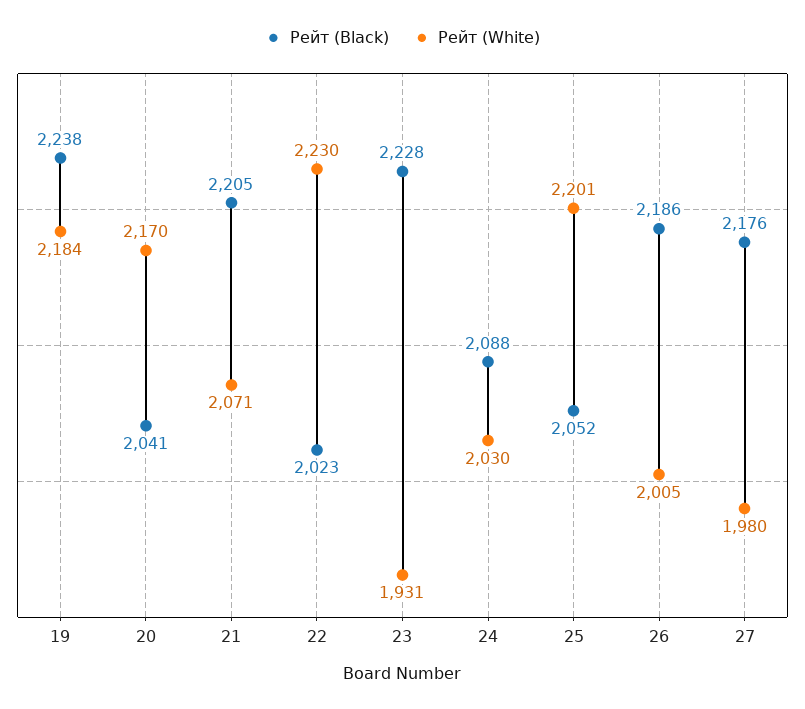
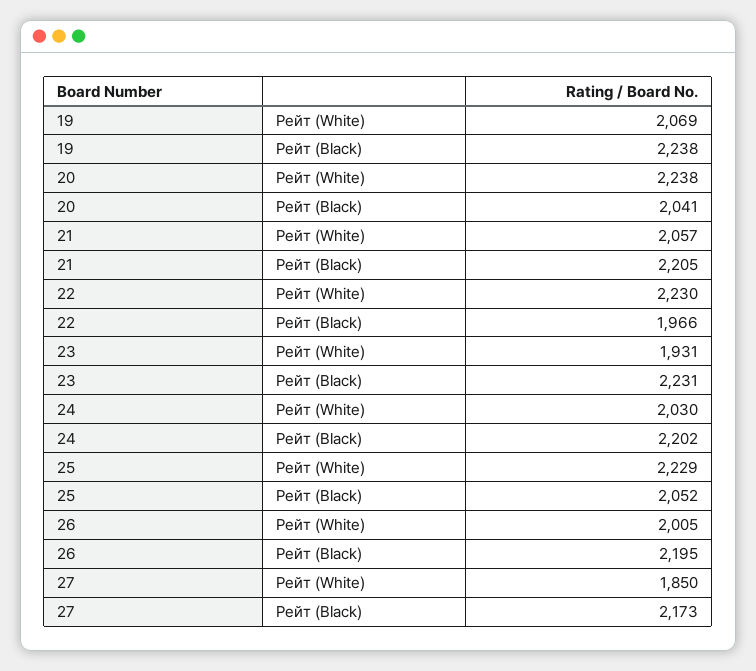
  {
    "Рейт (Black)": {
      "19": 2238,
      "20": 2041,
      "21": 2205,
-     "22": 2023,
+     "22": 1966,
-     "23": 2228,
+     "23": 2231,
-     "24": 2088,
+     "24": 2202,
      "25": 2052,
-     "26": 2186,
+     "26": 2195,
-     "27": 2176
+     "27": 2173
    },
    "Рейт (White)": {
-     "19": 2184,
+     "19": 2069,
-     "20": 2170,
+     "20": 2238,
-     "21": 2071,
+     "21": 2057,
      "22": 2230,
      "23": 1931,
      "24": 2030,
-     "25": 2201,
+     "25": 2229,
      "26": 2005,
-     "27": 1980
+     "27": 1850
    }
  }

